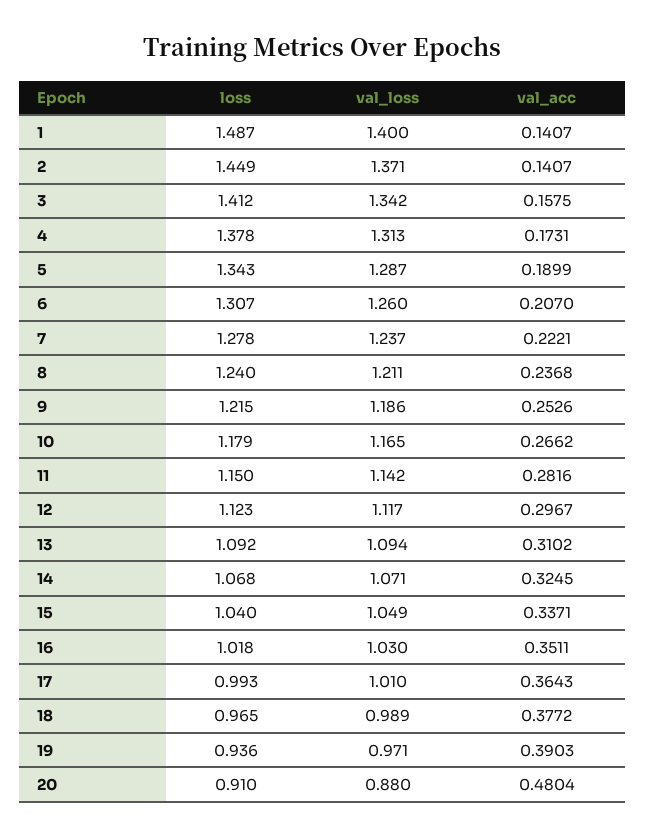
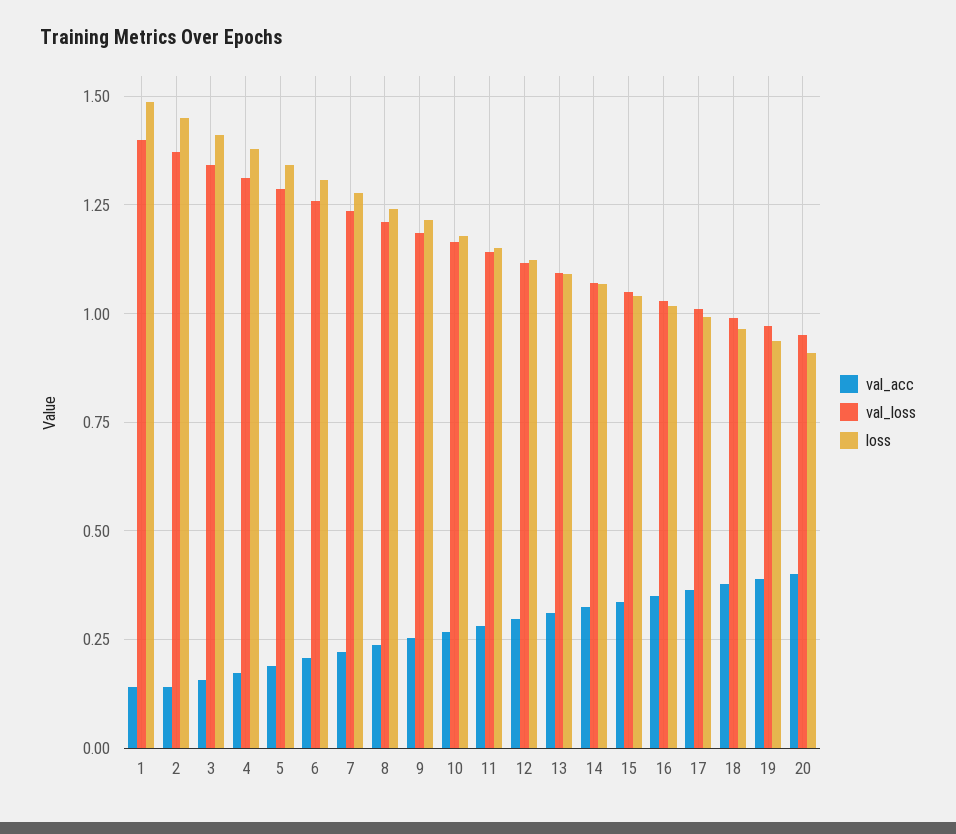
  {
    "loss": {
      "1": 1.487,
      "2": 1.449,
      "3": 1.412,
      "4": 1.378,
      "5": 1.343,
      "6": 1.307,
      "7": 1.278,
      "8": 1.24,
      "9": 1.215,
      "10": 1.179,
      "11": 1.15,
      "12": 1.123,
      "13": 1.092,
      "14": 1.068,
      "15": 1.04,
      "16": 1.018,
      "17": 0.993,
      "18": 0.965,
      "19": 0.936,
      "20": 0.91
    },
    "val_loss": {
      "1": 1.4,
      "2": 1.371,
      "3": 1.342,
      "4": 1.313,
      "5": 1.287,
      "6": 1.26,
      "7": 1.237,
      "8": 1.211,
      "9": 1.186,
      "10": 1.165,
      "11": 1.142,
      "12": 1.117,
      "13": 1.094,
      "14": 1.071,
      "15": 1.049,
      "16": 1.03,
      "17": 1.01,
      "18": 0.989,
      "19": 0.971,
-     "20": 0.88
+     "20": 0.95
    },
    "val_acc": {
      "1": 0.1407,
      "2": 0.1407,
      "3": 0.1575,
      "4": 0.1731,
      "5": 0.1899,
      "6": 0.207,
      "7": 0.2221,
      "8": 0.2368,
      "9": 0.2526,
      "10": 0.2662,
      "11": 0.2816,
      "12": 0.2967,
      "13": 0.3102,
      "14": 0.3245,
      "15": 0.3371,
      "16": 0.3511,
      "17": 0.3643,
      "18": 0.3772,
      "19": 0.3903,
-     "20": 0.4804
+     "20": 0.4
    }
  }

